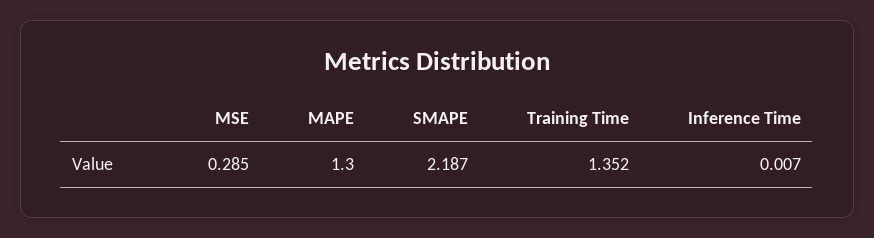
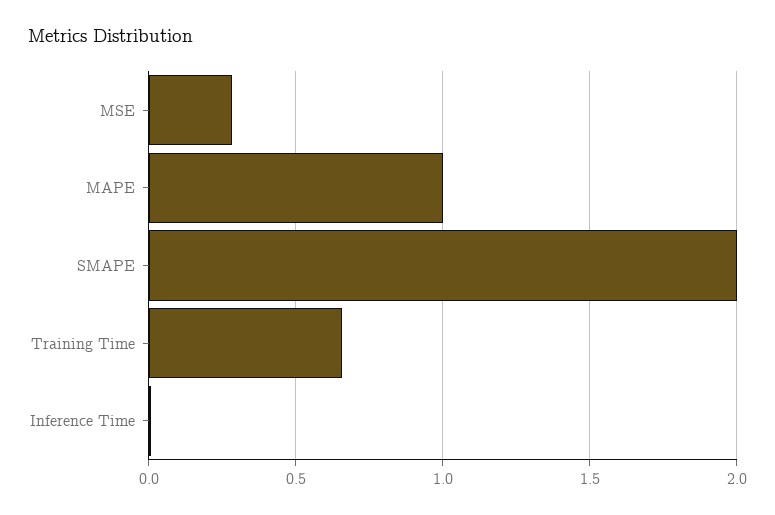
  {
    "MSE": 0.285,
-   "MAPE": 1.3,
+   "MAPE": 1,
-   "SMAPE": 2.187,
+   "SMAPE": 2,
-   "Training Time": 1.352,
+   "Training Time": 0.65,
    "Inference Time": 0.007
  }

